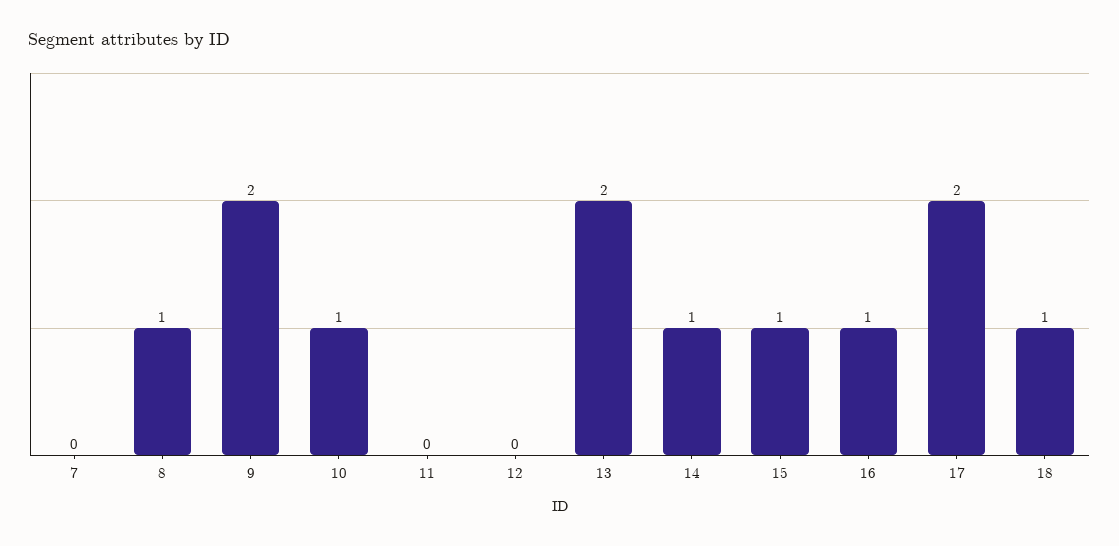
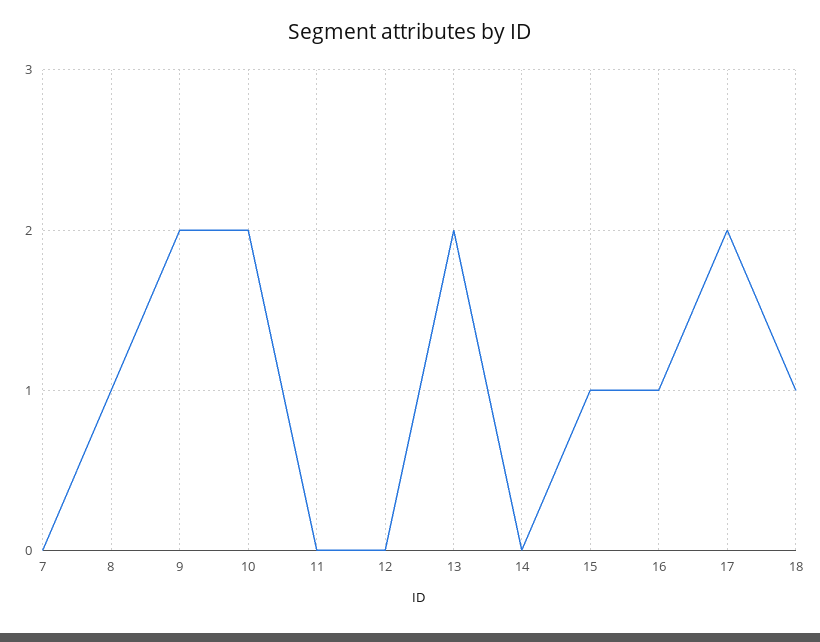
  {
    "7": 0,
    "8": 1,
    "9": 2,
-   "10": 1,
+   "10": 2,
    "11": 0,
    "12": 0,
    "13": 2,
-   "14": 1,
+   "14": 0,
    "15": 1,
    "16": 1,
    "17": 2,
    "18": 1
  }

